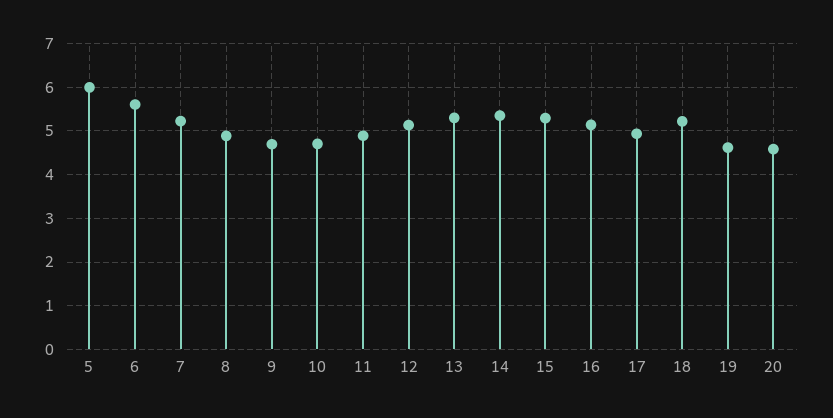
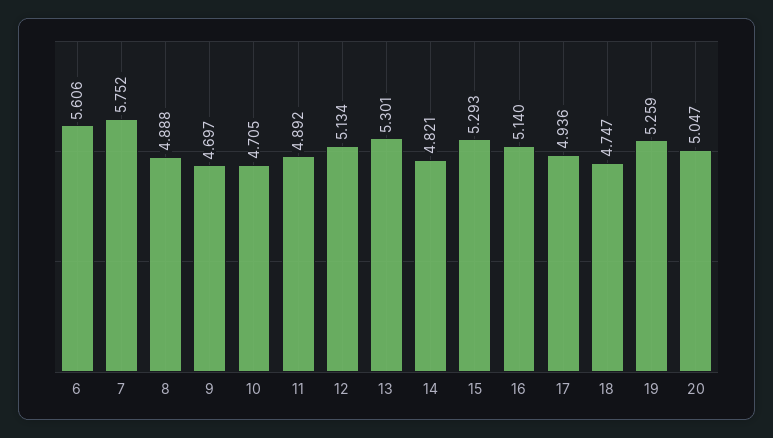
  {
-   "5": 6,
    "6": 5.606,
-   "7": 5.2,
+   "7": 5.752,
    "8": 4.888,
    "9": 4.697,
    "10": 4.705,
    "11": 4.892,
    "12": 5.134,
    "13": 5.301,
-   "14": 5.4,
+   "14": 4.821,
    "15": 5.293,
    "16": 5.14,
    "17": 4.936,
-   "18": 5.2,
+   "18": 4.747,
-   "19": 4.6,
+   "19": 5.259,
-   "20": 4.6
+   "20": 5.047
  }

